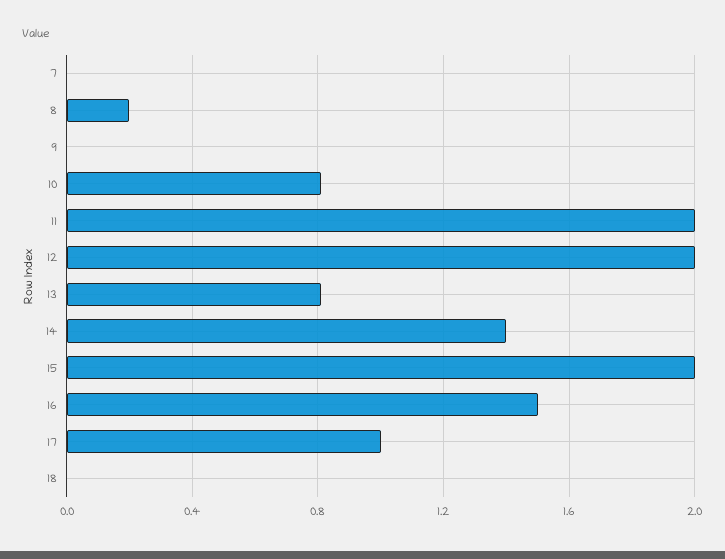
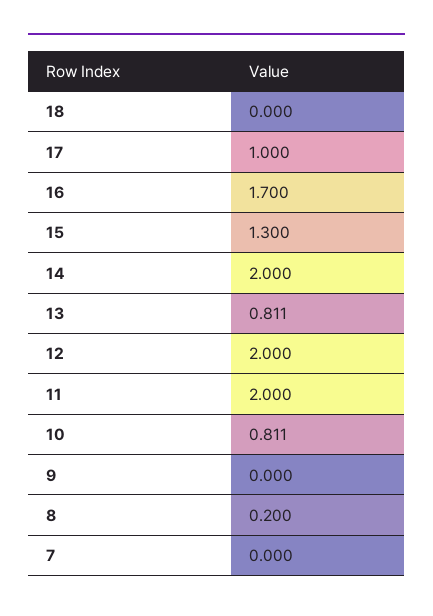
  {
    "7": 0,
    "8": 0.2,
    "9": 0,
    "10": 0.811,
    "11": 2,
    "12": 2,
    "13": 0.811,
-   "14": 1.4,
+   "14": 2,
-   "15": 2,
+   "15": 1.3,
-   "16": 1.5,
+   "16": 1.7,
    "17": 1,
    "18": 0
  }

